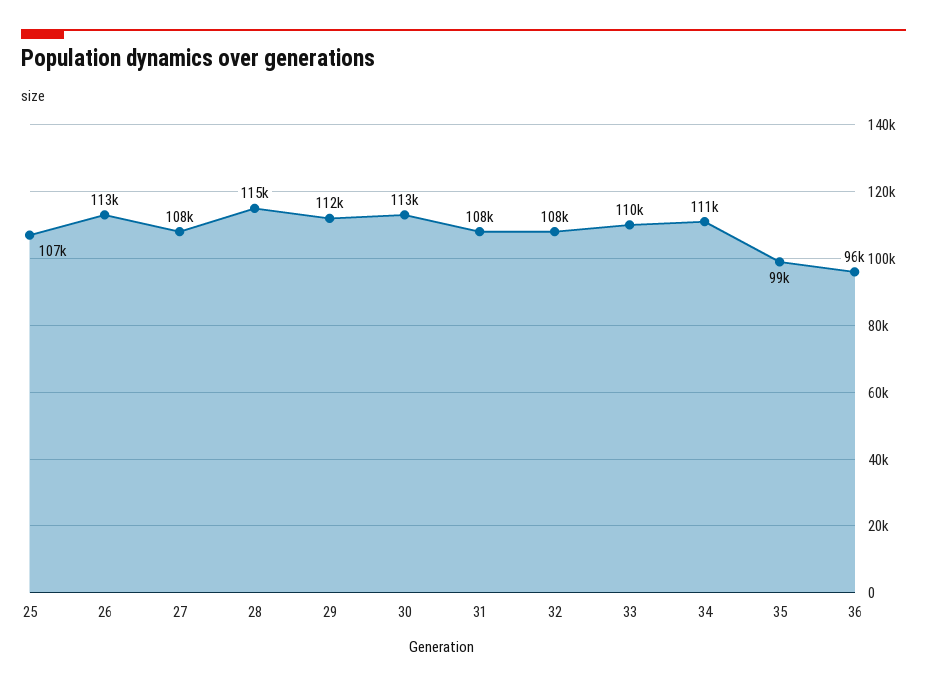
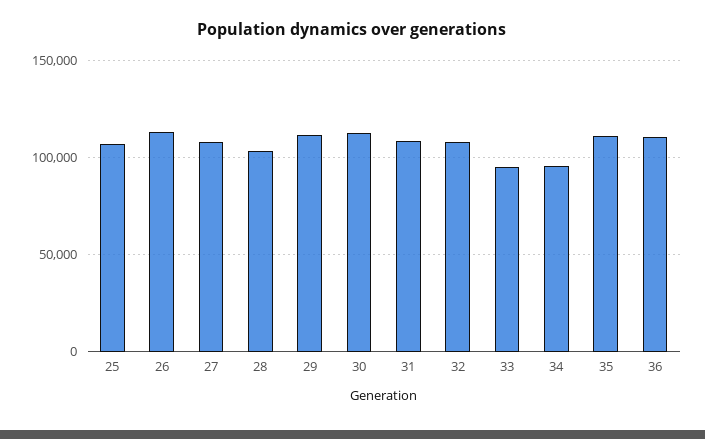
  {
    "25": 107000,
    "26": 113000,
    "27": 108000,
-   "28": 115000,
+   "28": 105000,
    "29": 112000,
    "30": 113000,
    "31": 108000,
    "32": 108000,
-   "33": 110000,
+   "33": 95000,
-   "34": 111000,
+   "34": 95000,
-   "35": 99000,
+   "35": 110000,
-   "36": 96000
+   "36": 110000
  }

